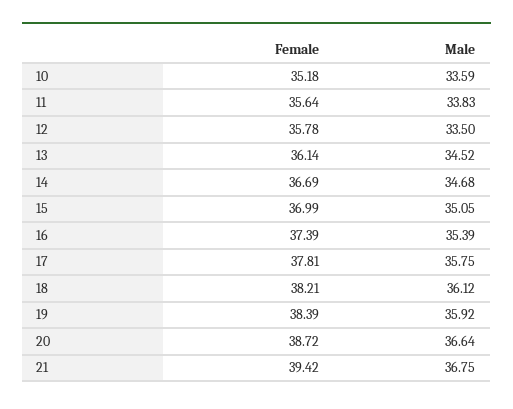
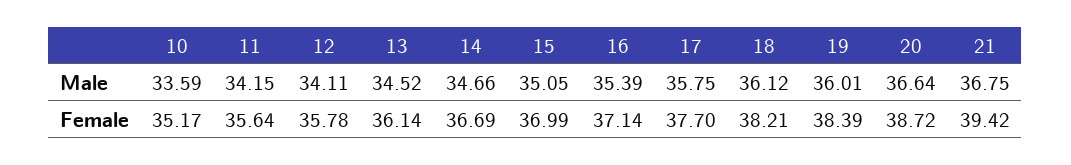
  {
    "Female": {
-     "10": 35.18,
+     "10": 35.17,
      "11": 35.64,
      "12": 35.78,
      "13": 36.14,
      "14": 36.69,
      "15": 36.99,
-     "16": 37.39,
+     "16": 37.14,
-     "17": 37.81,
+     "17": 37.7,
      "18": 38.21,
      "19": 38.39,
      "20": 38.72,
      "21": 39.42
    },
    "Male": {
      "10": 33.59,
-     "11": 33.83,
+     "11": 34.15,
-     "12": 33.5,
+     "12": 34.11,
      "13": 34.52,
-     "14": 34.68,
+     "14": 34.66,
      "15": 35.05,
      "16": 35.39,
      "17": 35.75,
      "18": 36.12,
-     "19": 35.92,
+     "19": 36.01,
      "20": 36.64,
      "21": 36.75
    }
  }

